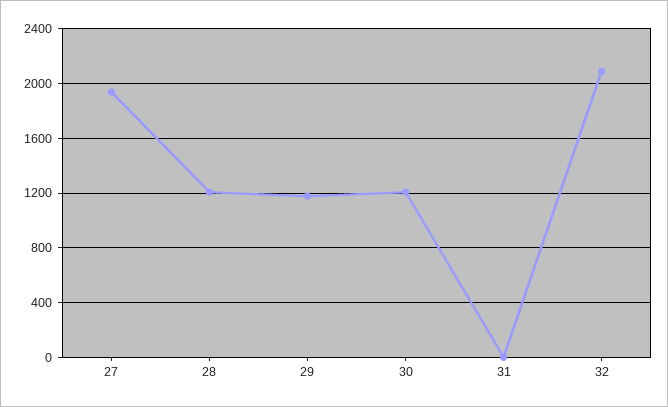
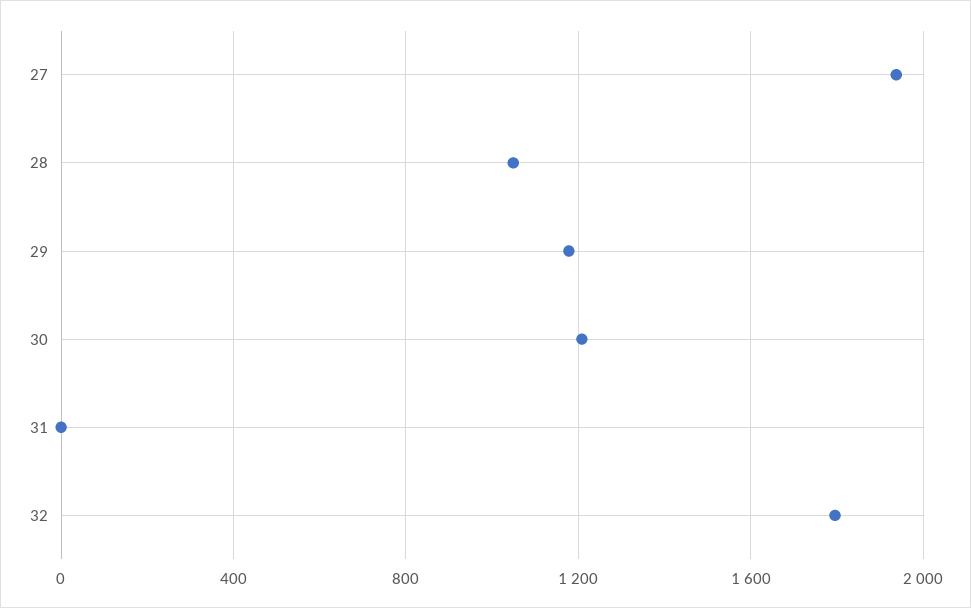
  {
    "27": 1950,
-   "28": 1200,
+   "28": 1050,
    "29": 1200,
    "30": 1200,
    "31": 0,
-   "32": 2100
+   "32": 1800
  }

